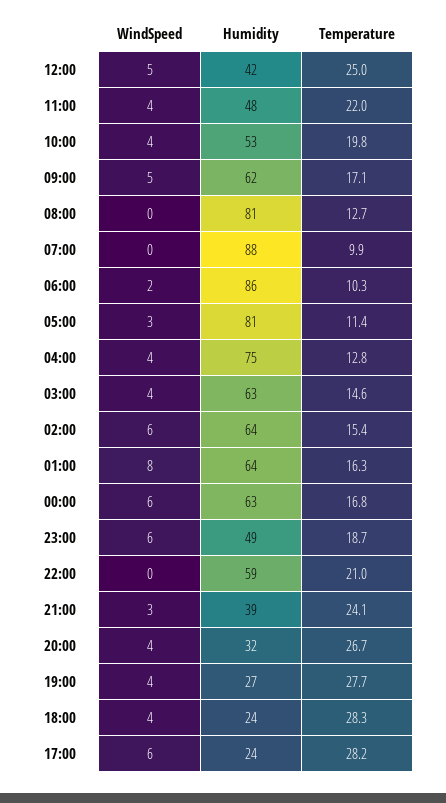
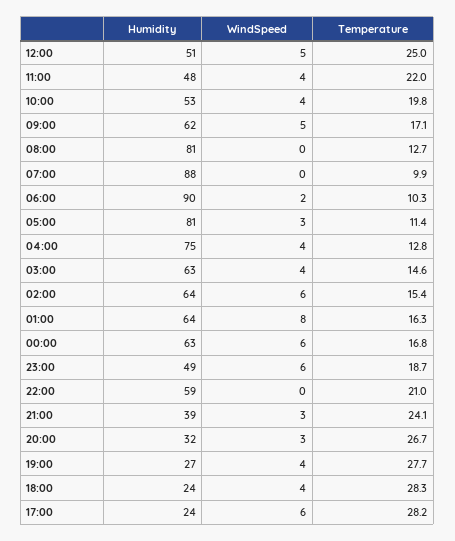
  {
    "WindSpeed": {
      "12:00": 5,
      "11:00": 4,
      "10:00": 4,
      "09:00": 5,
      "08:00": 0,
      "07:00": 0,
      "06:00": 2,
      "05:00": 3,
      "04:00": 4,
      "03:00": 4,
      "02:00": 6,
      "01:00": 8,
      "00:00": 6,
      "23:00": 6,
      "22:00": 0,
      "21:00": 3,
-     "20:00": 4,
+     "20:00": 3,
      "19:00": 4,
      "18:00": 4,
      "17:00": 6
    },
    "Humidity": {
-     "12:00": 42,
+     "12:00": 51,
      "11:00": 48,
      "10:00": 53,
      "09:00": 62,
      "08:00": 81,
      "07:00": 88,
-     "06:00": 86,
+     "06:00": 90,
      "05:00": 81,
      "04:00": 75,
      "03:00": 63,
      "02:00": 64,
      "01:00": 64,
      "00:00": 63,
      "23:00": 49,
      "22:00": 59,
      "21:00": 39,
      "20:00": 32,
      "19:00": 27,
      "18:00": 24,
      "17:00": 24
    },
    "Temperature": {
      "12:00": 25,
      "11:00": 22,
      "10:00": 19.8,
      "09:00": 17.1,
      "08:00": 12.7,
      "07:00": 9.9,
      "06:00": 10.3,
      "05:00": 11.4,
      "04:00": 12.8,
      "03:00": 14.6,
      "02:00": 15.4,
      "01:00": 16.3,
      "00:00": 16.8,
      "23:00": 18.7,
      "22:00": 21,
      "21:00": 24.1,
      "20:00": 26.7,
      "19:00": 27.7,
      "18:00": 28.3,
      "17:00": 28.2
    }
  }

